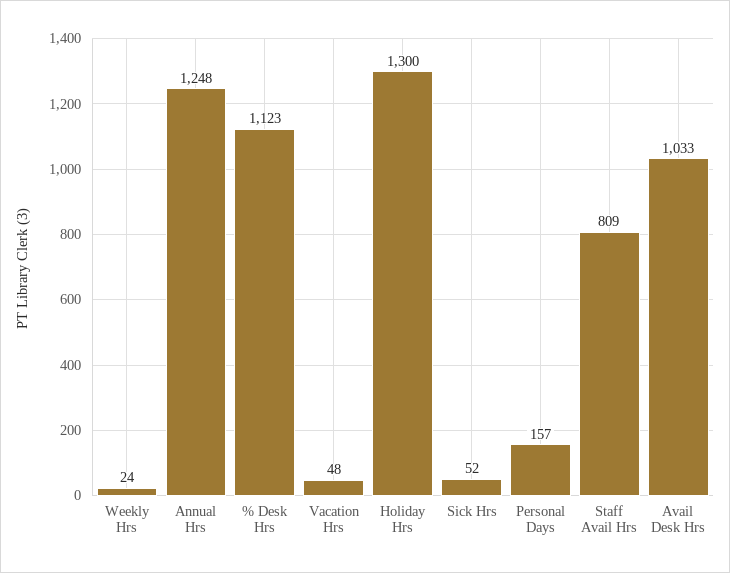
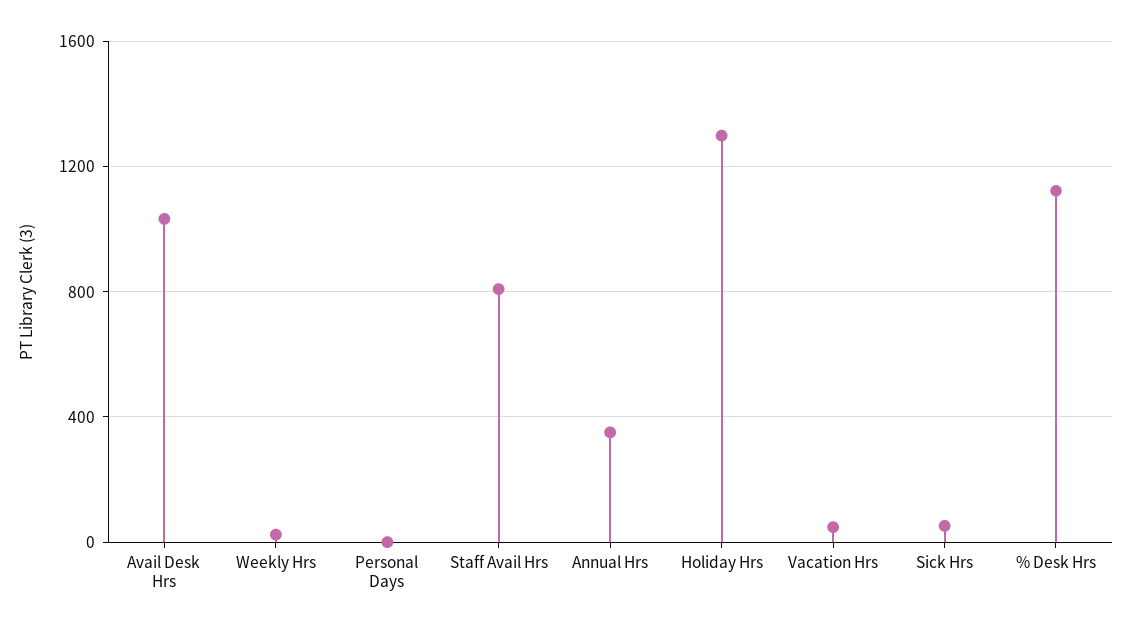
  {
    "Weekly Hrs": 24,
-   "Annual Hrs": 1248,
+   "Annual Hrs": 350,
    "% Desk Hrs": 1123,
    "Vacation Hrs": 48,
    "Holiday Hrs": 1300,
    "Sick Hrs": 52,
-   "Personal Days": 157,
+   "Personal Days": 0,
    "Staff Avail Hrs": 809,
    "Avail Desk Hrs": 1033
  }

